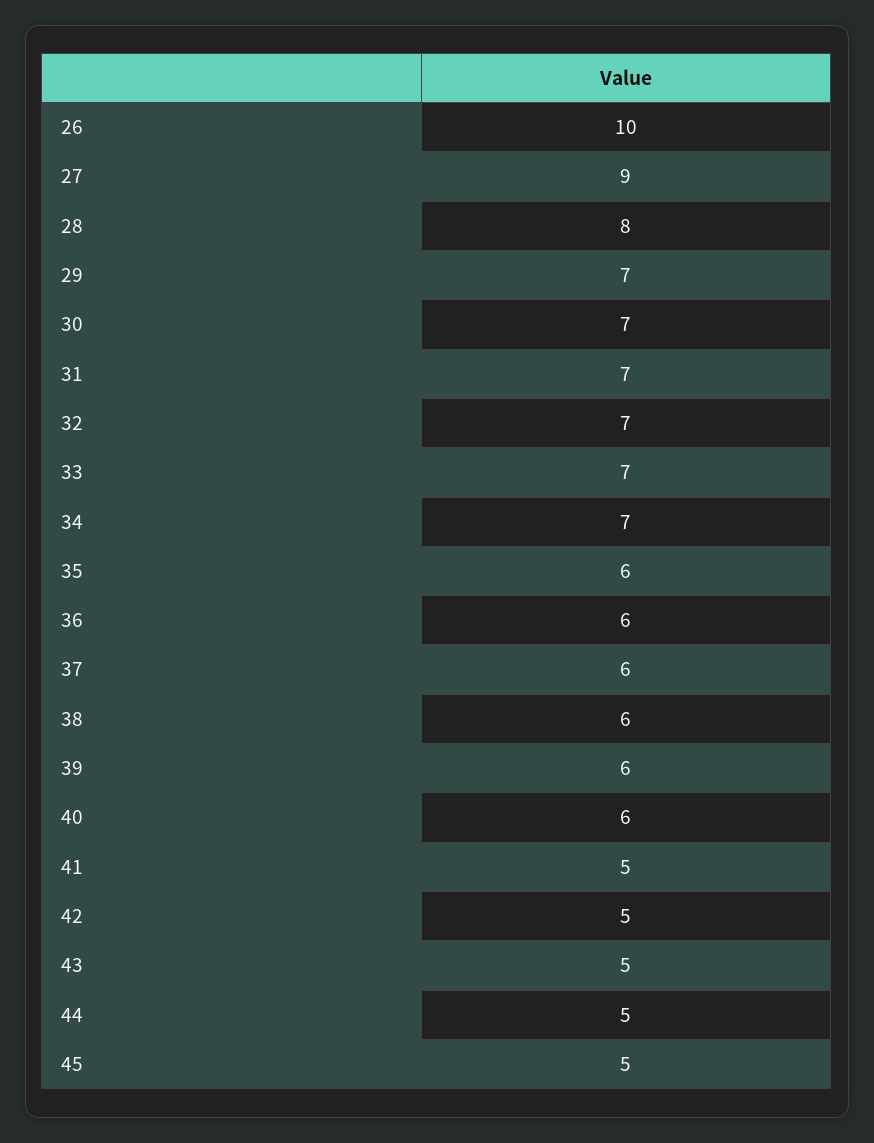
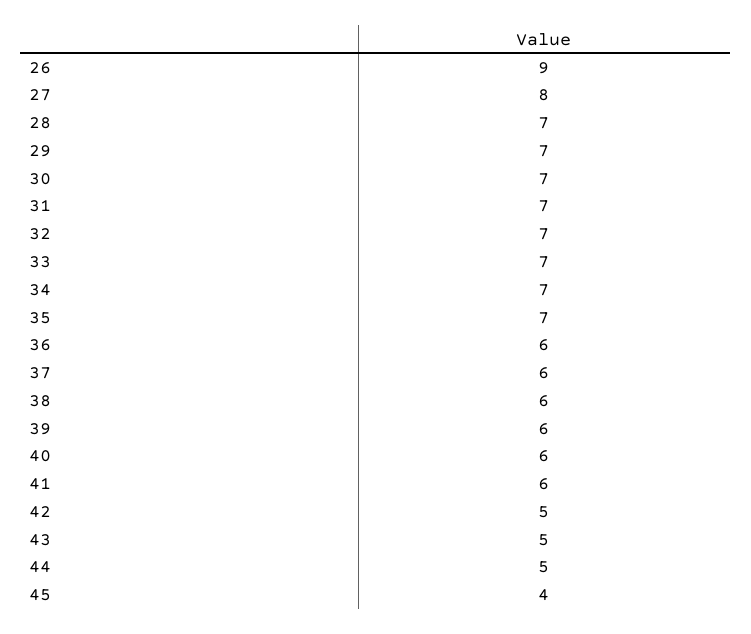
  {
-   "26": 10,
+   "26": 9,
-   "27": 9,
+   "27": 8,
-   "28": 8,
+   "28": 7,
    "29": 7,
    "30": 7,
    "31": 7,
    "32": 7,
    "33": 7,
    "34": 7,
-   "35": 6,
+   "35": 7,
    "36": 6,
    "37": 6,
    "38": 6,
    "39": 6,
    "40": 6,
-   "41": 5,
+   "41": 6,
    "42": 5,
    "43": 5,
    "44": 5,
-   "45": 5
+   "45": 4
  }

